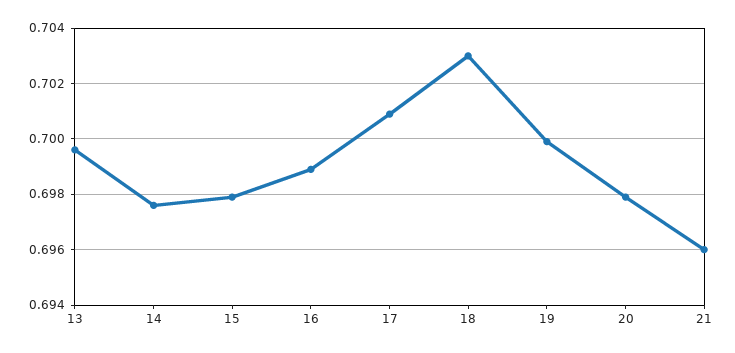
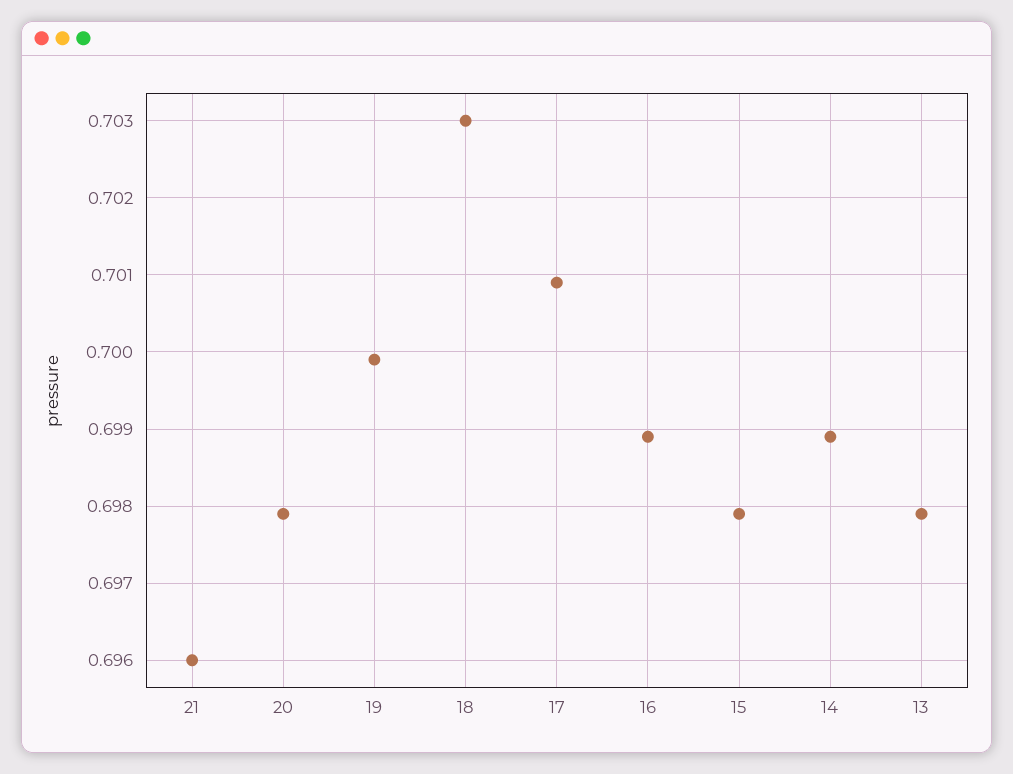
  {
-   "13": 0.6995,
+   "13": 0.6979,
-   "14": 0.6975,
+   "14": 0.6989,
    "15": 0.6979,
    "16": 0.6989,
    "17": 0.7009,
    "18": 0.703,
    "19": 0.6999,
    "20": 0.6979,
    "21": 0.696
  }

